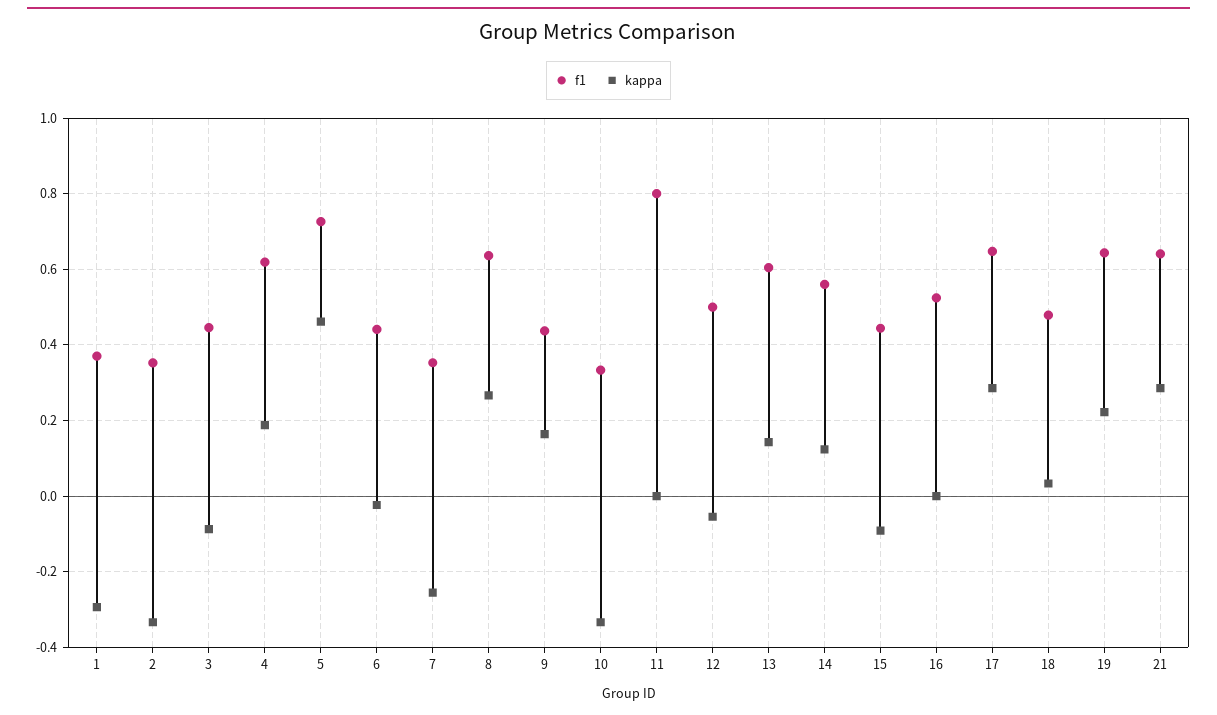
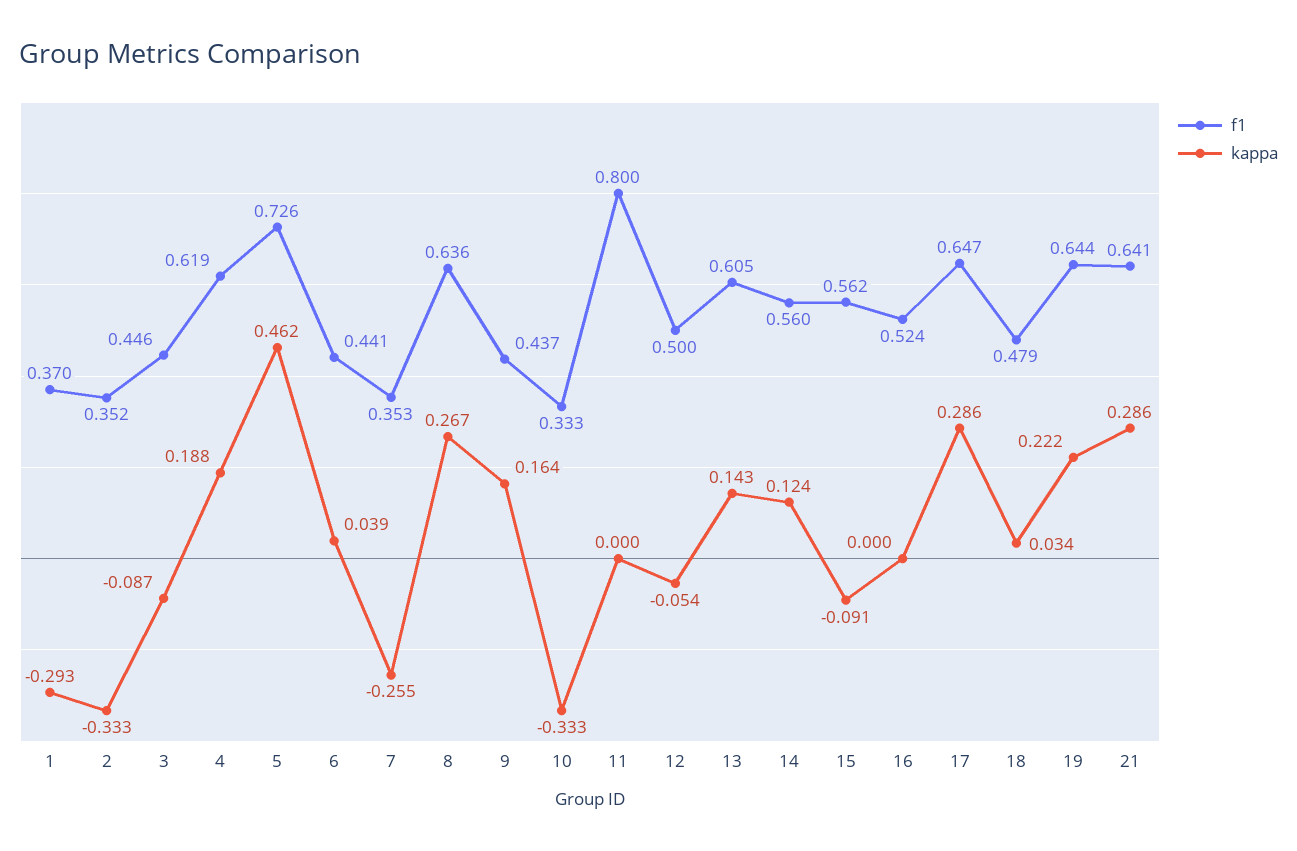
  {
    "f1": {
      "1": 0.37,
      "2": 0.352,
      "3": 0.446,
      "4": 0.619,
      "5": 0.726,
      "6": 0.441,
      "7": 0.353,
      "8": 0.636,
      "9": 0.437,
      "10": 0.333,
      "11": 0.8,
      "12": 0.5,
      "13": 0.605,
      "14": 0.56,
-     "15": 0.44,
+     "15": 0.562,
      "16": 0.524,
      "17": 0.647,
      "18": 0.479,
      "19": 0.644,
      "21": 0.641
    },
    "kappa": {
      "1": -0.293,
      "2": -0.333,
      "3": -0.087,
      "4": 0.188,
      "5": 0.462,
-     "6": -0.02,
+     "6": 0.039,
      "7": -0.255,
      "8": 0.267,
      "9": 0.164,
      "10": -0.333,
      "11": 0,
      "12": -0.054,
      "13": 0.143,
      "14": 0.124,
      "15": -0.091,
      "16": 0,
      "17": 0.286,
      "18": 0.034,
      "19": 0.222,
      "21": 0.286
    }
  }

